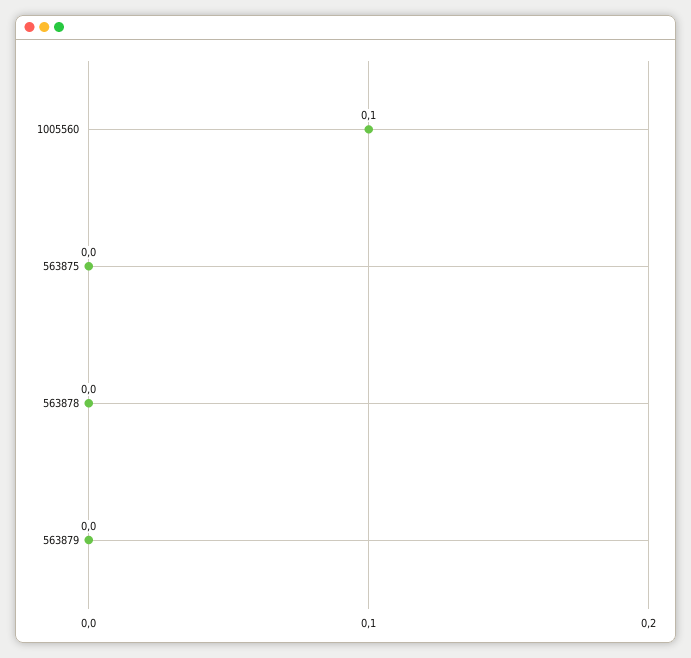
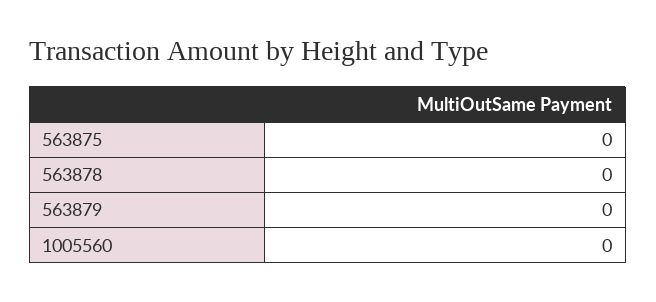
  {
-   "1005560": 0.1,
+   "1005560": 0,
    "563875": 0,
    "563878": 0,
    "563879": 0
  }

